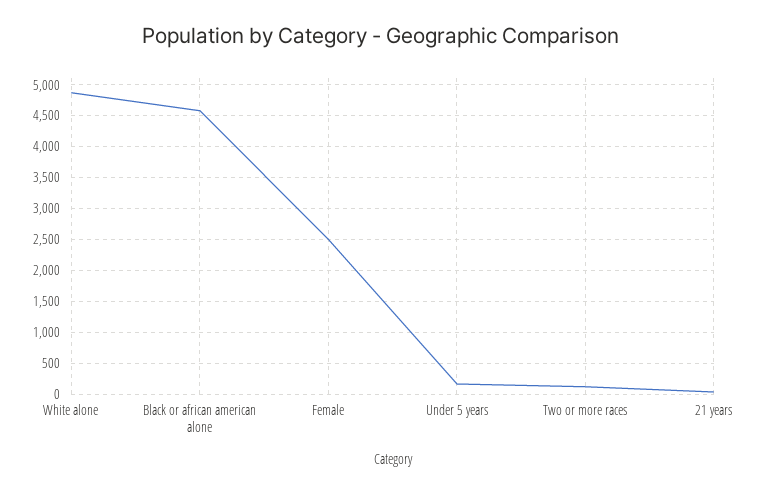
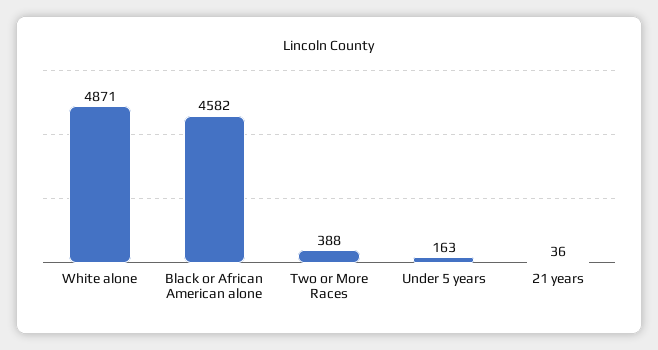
  {
    "White alone": 4871,
    "Black or african american alone": 4582,
-   "Female": 2500,
    "Under 5 years": 163,
-   "Two or more races": 100,
+   "Two or more races": 388,
    "21 years": 36
  }

